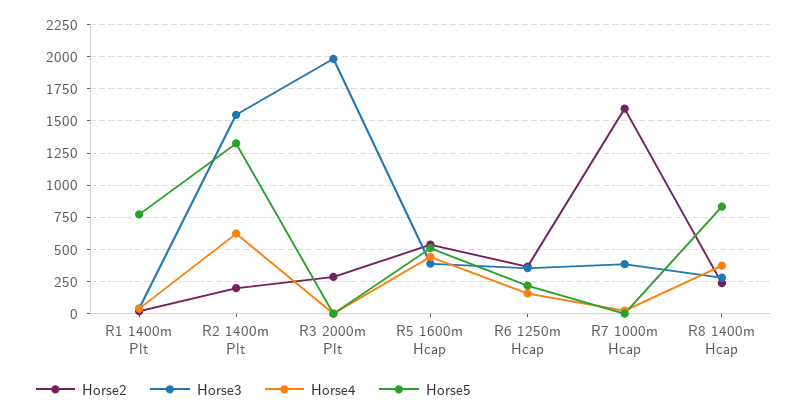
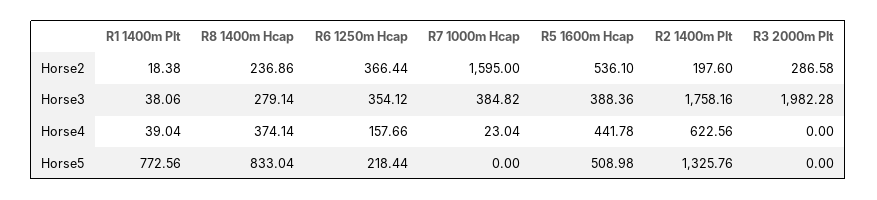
  {
    "Horse2": {
      "R1 1400m Plt": 18.38,
      "R2 1400m Plt": 197.6,
      "R3 2000m Plt": 286.58,
      "R5 1600m Hcap": 536.1,
      "R6 1250m Hcap": 366.44,
      "R7 1000m Hcap": 1595,
      "R8 1400m Hcap": 236.86
    },
    "Horse3": {
      "R1 1400m Plt": 38.06,
-     "R2 1400m Plt": 1550,
+     "R2 1400m Plt": 1758.16,
      "R3 2000m Plt": 1982.28,
      "R5 1600m Hcap": 388.36,
      "R6 1250m Hcap": 354.12,
      "R7 1000m Hcap": 384.82,
      "R8 1400m Hcap": 279.14
    },
    "Horse4": {
      "R1 1400m Plt": 39.04,
      "R2 1400m Plt": 622.56,
      "R3 2000m Plt": 0,
      "R5 1600m Hcap": 441.78,
      "R6 1250m Hcap": 157.66,
      "R7 1000m Hcap": 23.04,
      "R8 1400m Hcap": 374.14
    },
    "Horse5": {
      "R1 1400m Plt": 772.56,
      "R2 1400m Plt": 1325.76,
      "R3 2000m Plt": 0,
      "R5 1600m Hcap": 508.98,
      "R6 1250m Hcap": 218.44,
      "R7 1000m Hcap": 0,
      "R8 1400m Hcap": 833.04
    }
  }

